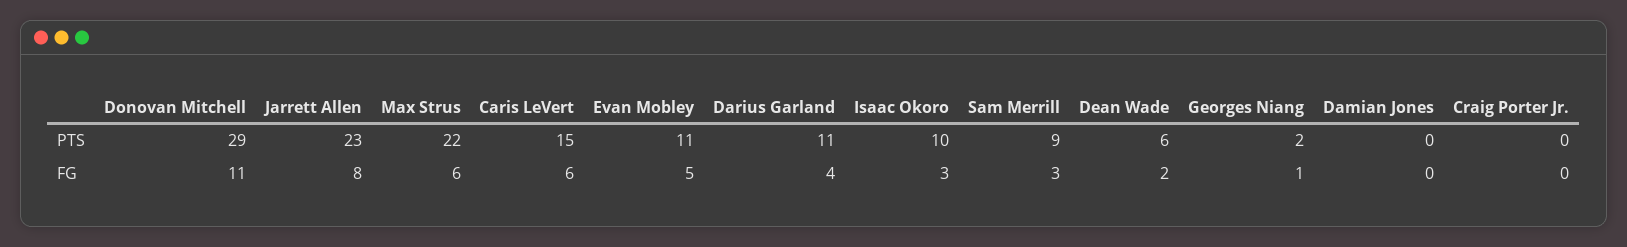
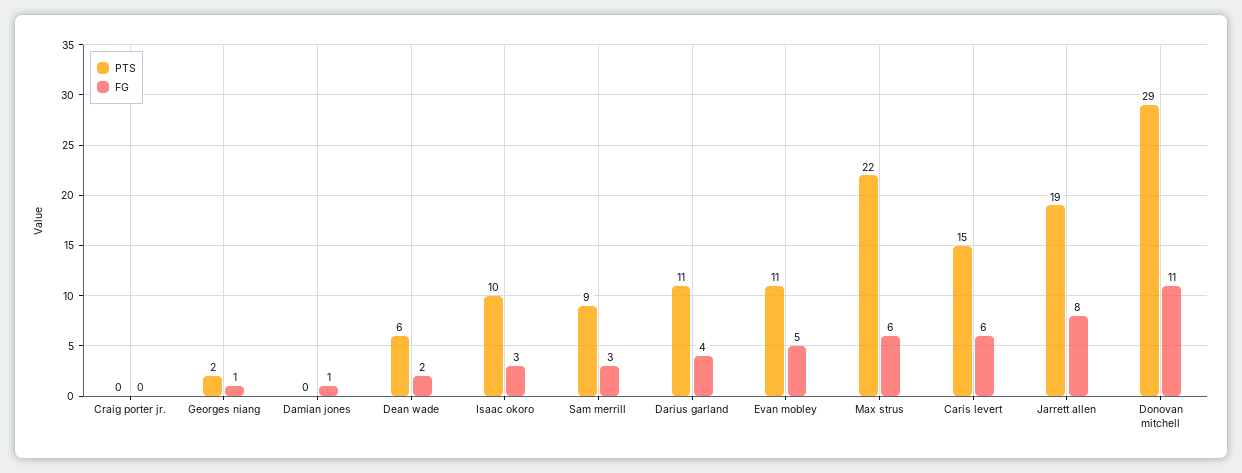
  {
    "PTS": {
      "Donovan Mitchell": 29,
-     "Jarrett Allen": 23,
+     "Jarrett Allen": 19,
      "Max Strus": 22,
      "Caris LeVert": 15,
      "Evan Mobley": 11,
      "Darius Garland": 11,
      "Isaac Okoro": 10,
      "Sam Merrill": 9,
      "Dean Wade": 6,
      "Georges Niang": 2,
      "Damian Jones": 0,
      "Craig Porter Jr.": 0
    },
    "FG": {
      "Donovan Mitchell": 11,
      "Jarrett Allen": 8,
      "Max Strus": 6,
      "Caris LeVert": 6,
      "Evan Mobley": 5,
      "Darius Garland": 4,
      "Isaac Okoro": 3,
      "Sam Merrill": 3,
      "Dean Wade": 2,
      "Georges Niang": 1,
-     "Damian Jones": 0,
+     "Damian Jones": 1,
      "Craig Porter Jr.": 0
    }
  }

